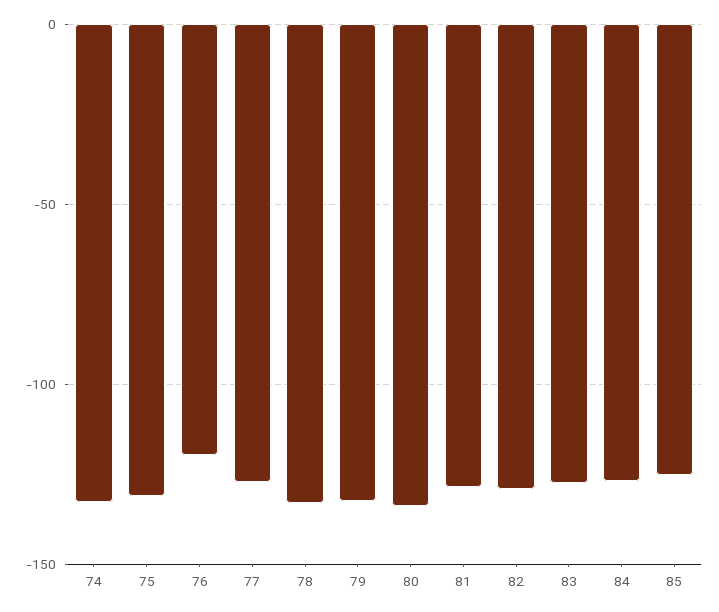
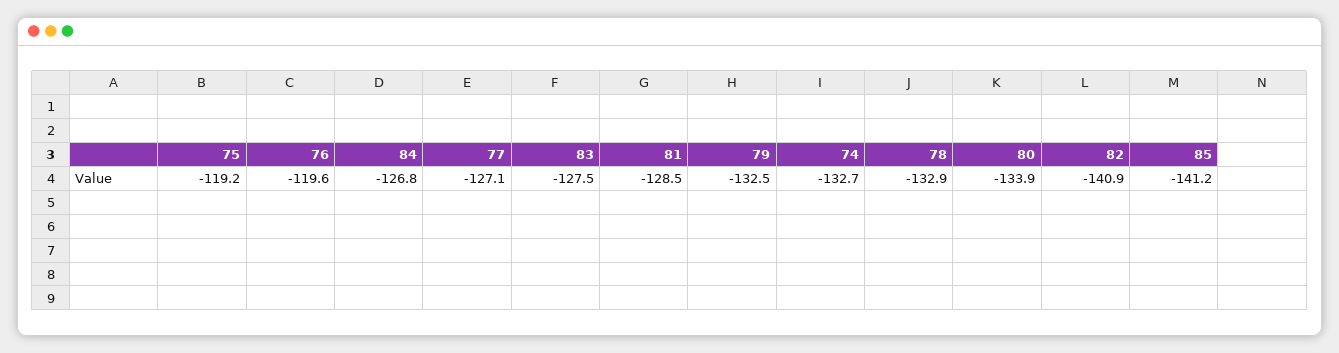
  {
    "74": -132.7,
-   "75": -130,
+   "75": -119.2,
    "76": -119.6,
    "77": -127.1,
    "78": -132.9,
    "79": -132.5,
    "80": -133.9,
    "81": -128.5,
-   "82": -130,
+   "82": -140.9,
    "83": -127.5,
    "84": -126.8,
-   "85": -125
+   "85": -141.2
  }

